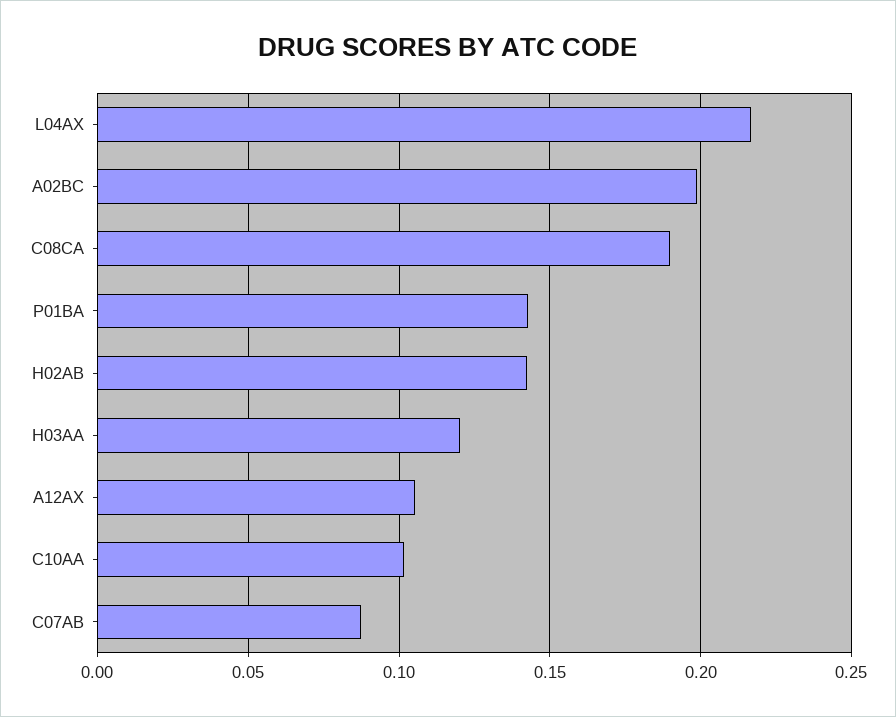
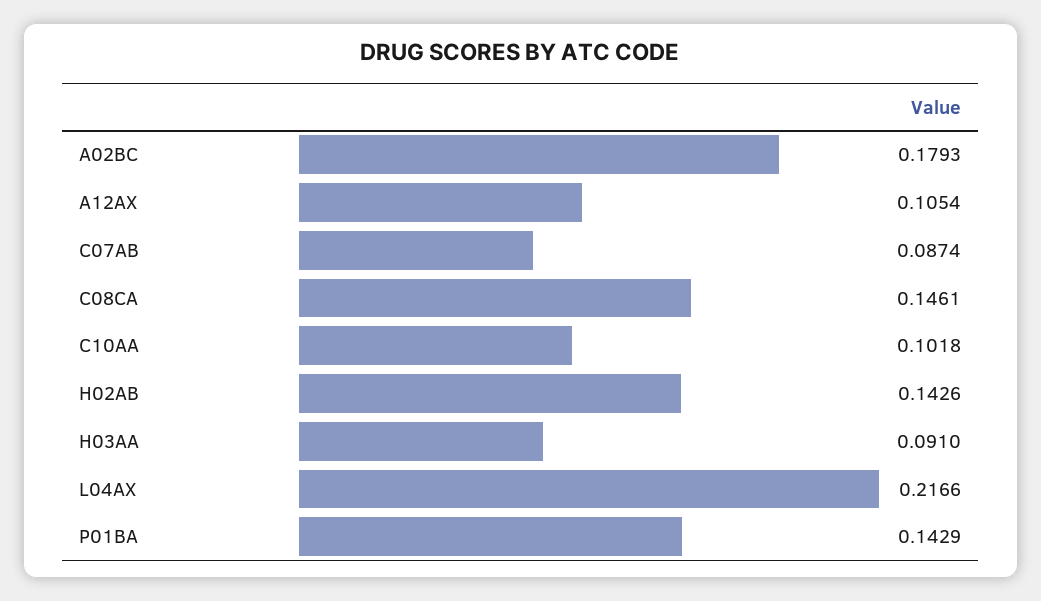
  {
    "L04AX": 0.2166,
-   "A02BC": 0.2,
+   "A02BC": 0.1793,
-   "C08CA": 0.19,
+   "C08CA": 0.1461,
    "P01BA": 0.1429,
    "H02AB": 0.1426,
-   "H03AA": 0.12,
+   "H03AA": 0.091,
    "A12AX": 0.1054,
    "C10AA": 0.1018,
    "C07AB": 0.0874
  }

